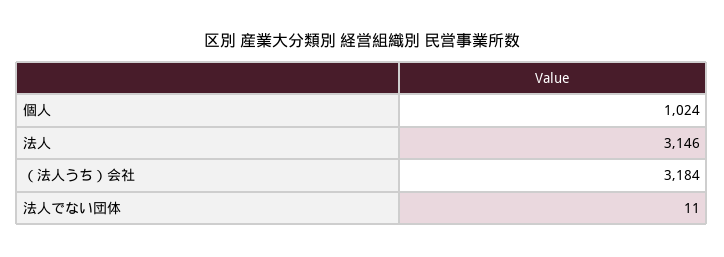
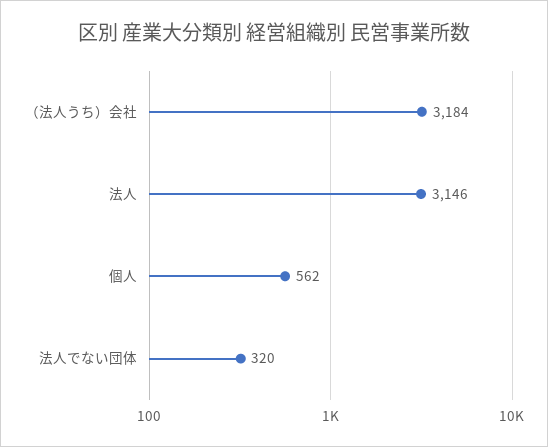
  {
-   "個人": 1024,
+   "個人": 562,
    "法人": 3146,
    "（法人うち）会社": 3184,
-   "法人でない団体": 11
+   "法人でない団体": 320
  }

